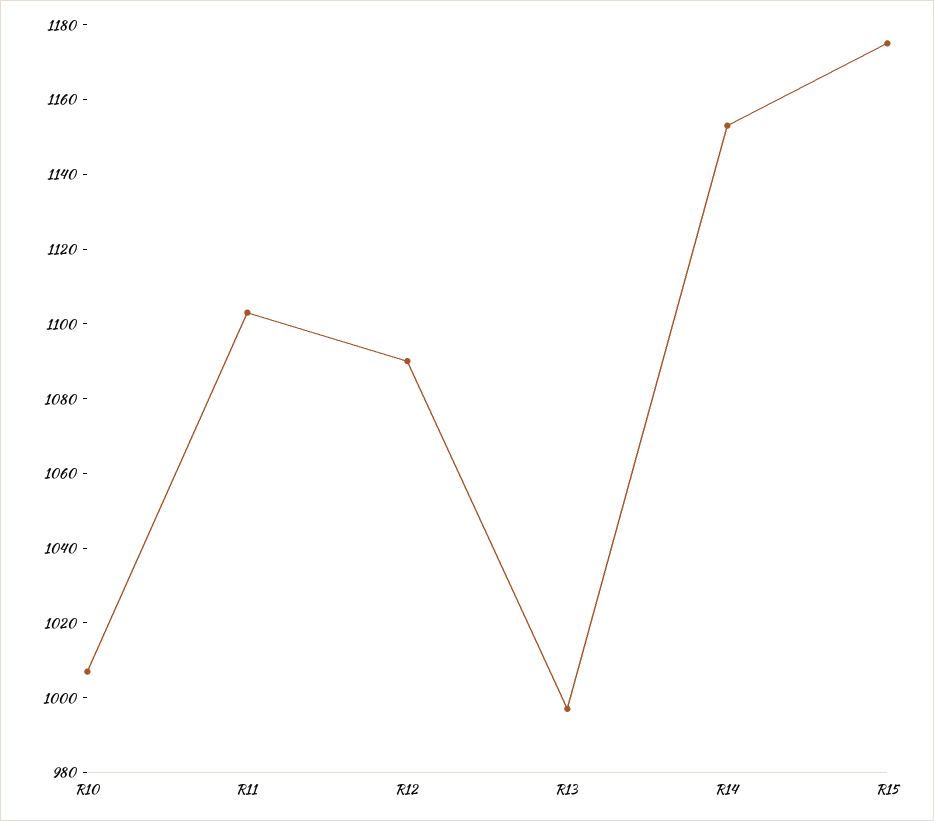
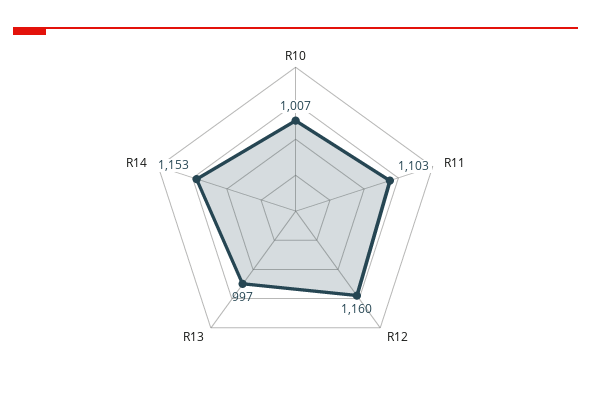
  {
    "R10": 1007,
    "R11": 1103,
-   "R12": 1090,
+   "R12": 1160,
    "R13": 997,
-   "R14": 1153,
+   "R14": 1153
-   "R15": 1175
  }

